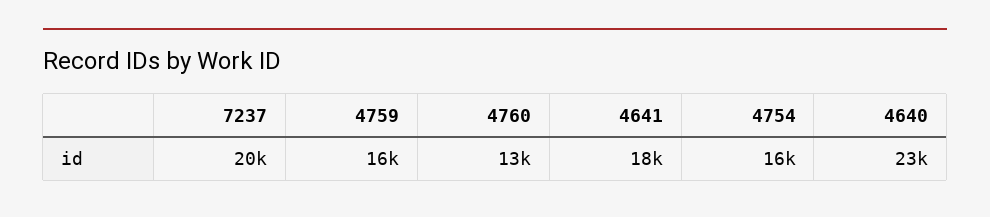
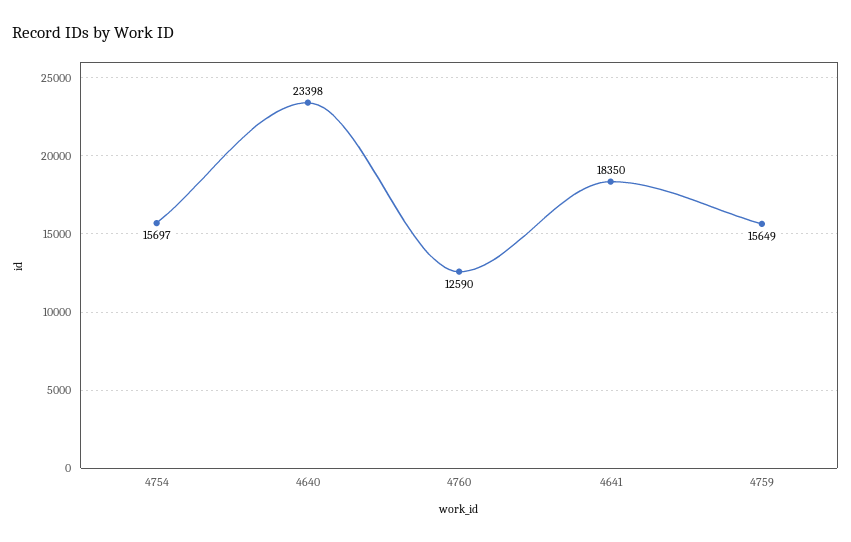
  {
-   "7237": 20000,
    "4759": 15649,
    "4760": 12590,
    "4641": 18350,
    "4754": 15697,
    "4640": 23398
  }

